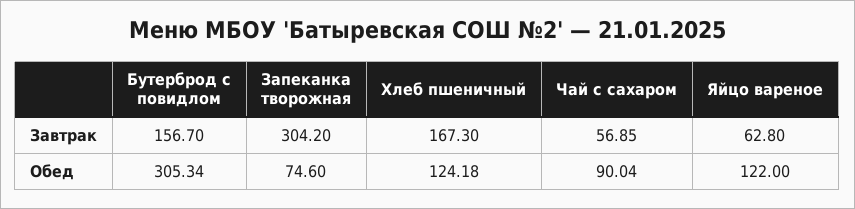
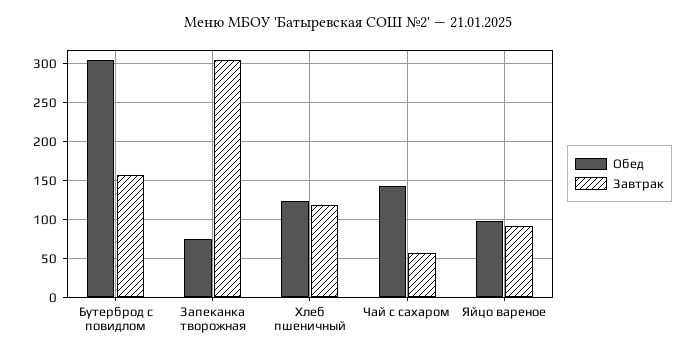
  {
    "Завтрак": {
      "Бутерброд с повидлом": 156.7,
      "Запеканка творожная": 304.2,
-     "Хлеб пшеничный": 167.3,
+     "Хлеб пшеничный": 120,
      "Чай с сахаром": 56.85,
-     "Яйцо вареное": 62.8
+     "Яйцо вареное": 90
    },
    "Обед": {
      "Бутерброд с повидлом": 305.34,
      "Запеканка творожная": 74.6,
      "Хлеб пшеничный": 124.18,
-     "Чай с сахаром": 90.04,
+     "Чай с сахаром": 140,
-     "Яйцо вареное": 122
+     "Яйцо вареное": 100
    }
  }

